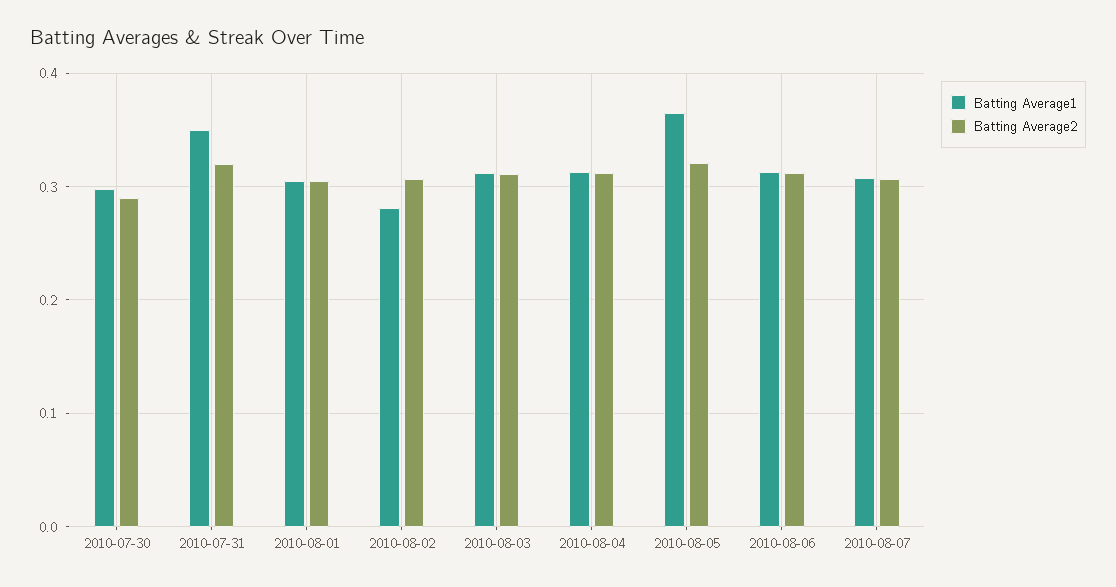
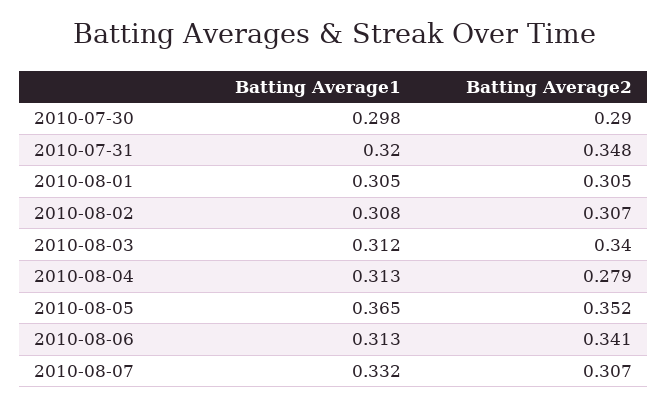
  {
    "Batting Average1": {
      "2010-07-30": 0.298,
-     "2010-07-31": 0.35,
+     "2010-07-31": 0.32,
      "2010-08-01": 0.305,
-     "2010-08-02": 0.28,
+     "2010-08-02": 0.308,
      "2010-08-03": 0.312,
      "2010-08-04": 0.313,
      "2010-08-05": 0.365,
      "2010-08-06": 0.313,
-     "2010-08-07": 0.31
+     "2010-08-07": 0.332
    },
    "Batting Average2": {
      "2010-07-30": 0.29,
-     "2010-07-31": 0.32,
+     "2010-07-31": 0.348,
      "2010-08-01": 0.305,
      "2010-08-02": 0.307,
-     "2010-08-03": 0.31,
+     "2010-08-03": 0.34,
-     "2010-08-04": 0.31,
+     "2010-08-04": 0.279,
-     "2010-08-05": 0.32,
+     "2010-08-05": 0.352,
-     "2010-08-06": 0.31,
+     "2010-08-06": 0.341,
      "2010-08-07": 0.307
    }
  }

